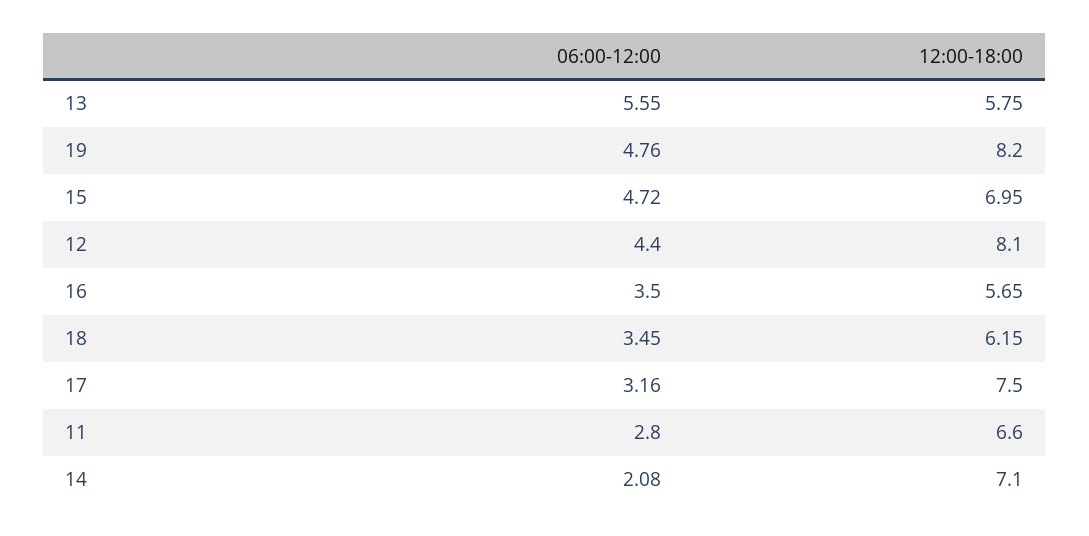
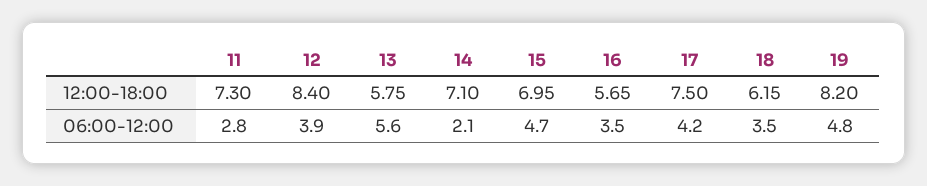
  {
    "06:00-12:00": {
      "13": 5.55,
      "19": 4.76,
      "15": 4.72,
-     "12": 4.4,
+     "12": 3.9,
      "16": 3.5,
      "18": 3.45,
-     "17": 3.16,
+     "17": 4.2,
      "11": 2.8,
      "14": 2.08
    },
    "12:00-18:00": {
      "13": 5.75,
      "19": 8.2,
      "15": 6.95,
-     "12": 8.1,
+     "12": 8.4,
      "16": 5.65,
      "18": 6.15,
      "17": 7.5,
-     "11": 6.6,
+     "11": 7.3,
      "14": 7.1
    }
  }

